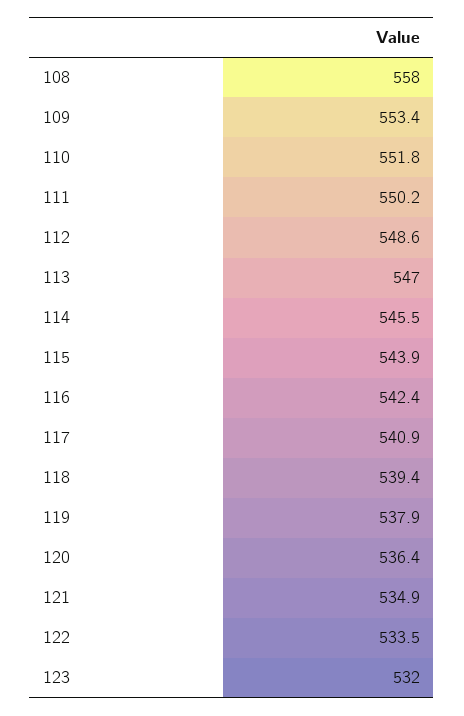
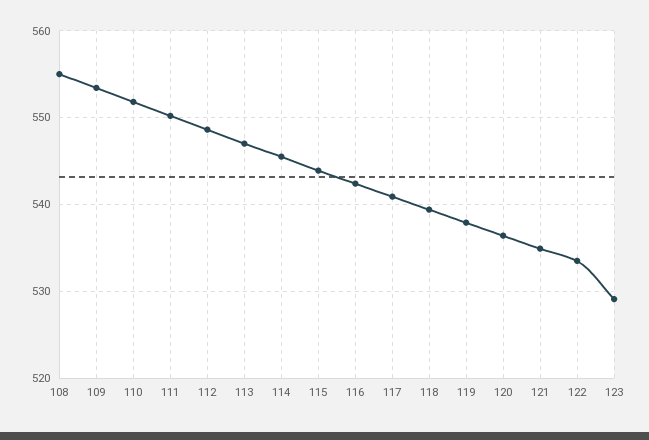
  {
-   "108": 558,
+   "108": 555,
    "109": 553.4,
    "110": 551.8,
    "111": 550.2,
    "112": 548.6,
    "113": 547,
    "114": 545.5,
    "115": 543.9,
    "116": 542.4,
    "117": 540.9,
    "118": 539.4,
    "119": 537.9,
    "120": 536.4,
    "121": 534.9,
    "122": 533.5,
-   "123": 532
+   "123": 529
  }

